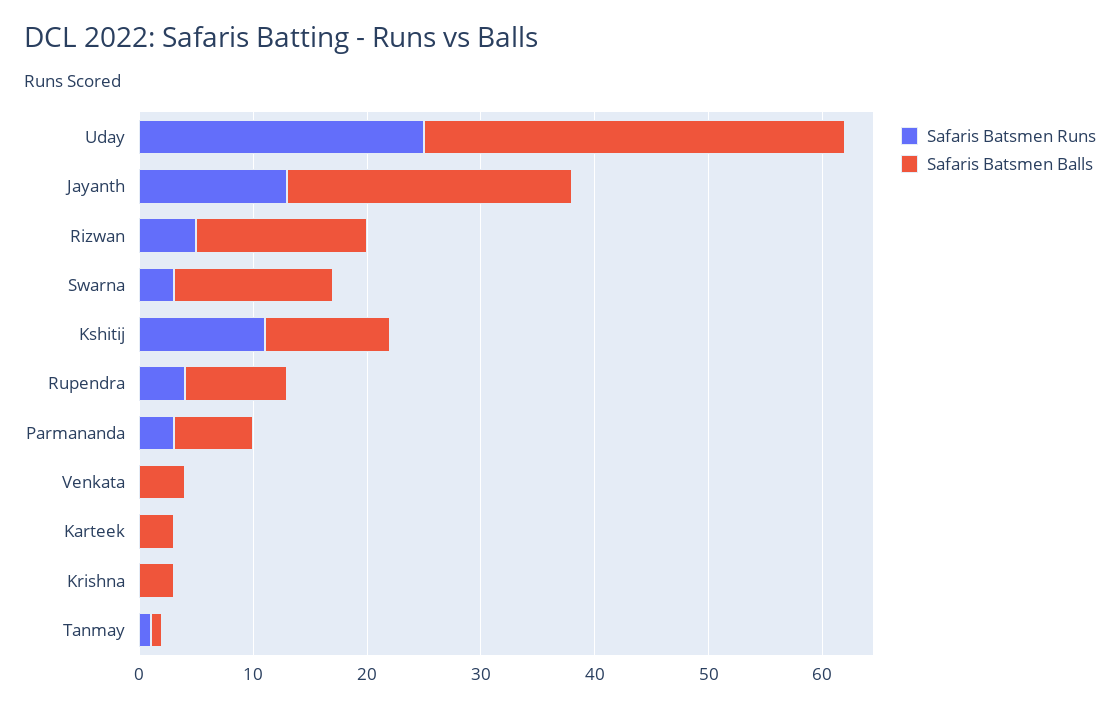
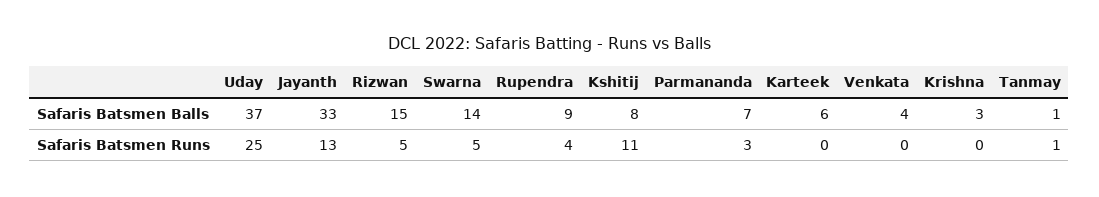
  {
    "Safaris Batsmen Runs": {
      "Uday": 25,
      "Jayanth": 13,
      "Rizwan": 5,
-     "Swarna": 3,
+     "Swarna": 5,
      "Kshitij": 11,
      "Rupendra": 4,
      "Parmananda": 3,
      "Venkata": 0,
      "Karteek": 0,
      "Krishna": 0,
      "Tanmay": 1
    },
    "Safaris Batsmen Balls": {
      "Uday": 37,
-     "Jayanth": 25,
+     "Jayanth": 33,
      "Rizwan": 15,
      "Swarna": 14,
-     "Kshitij": 11,
+     "Kshitij": 8,
      "Rupendra": 9,
      "Parmananda": 7,
      "Venkata": 4,
-     "Karteek": 3,
+     "Karteek": 6,
      "Krishna": 3,
      "Tanmay": 1
    }
  }

